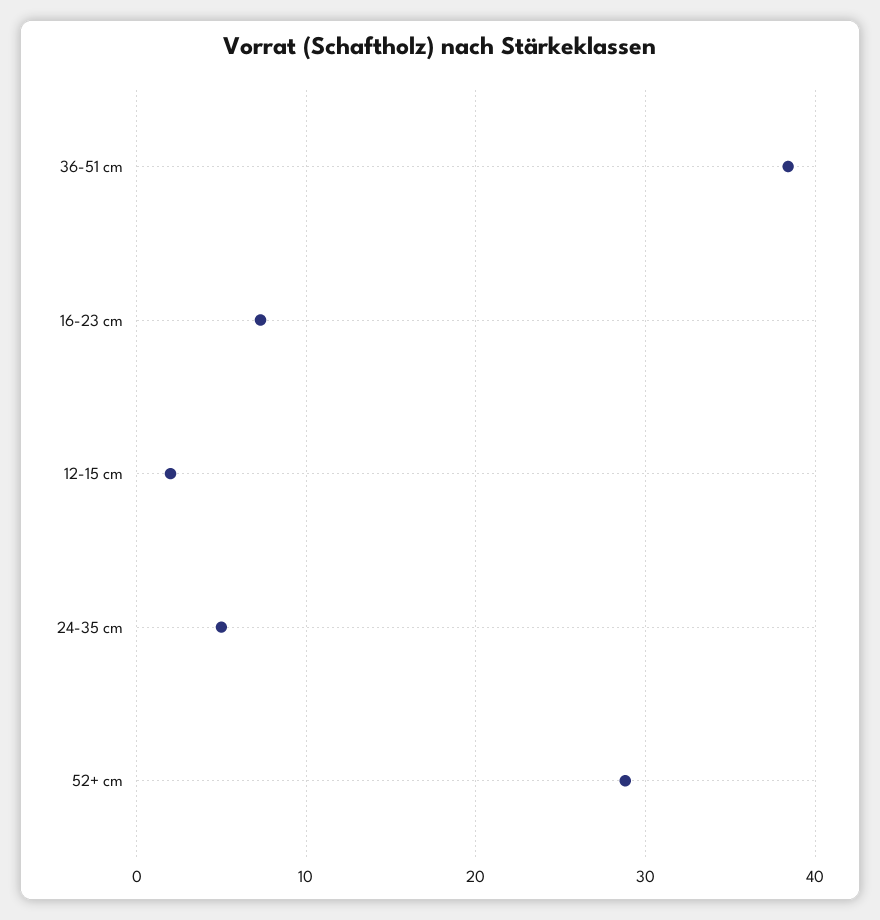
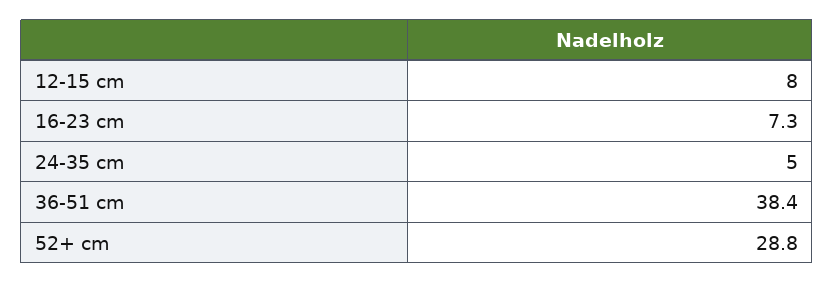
  {
    "36-51 cm": 38.4,
    "16-23 cm": 7.3,
-   "12-15 cm": 2,
+   "12-15 cm": 8,
    "24-35 cm": 5,
    "52+ cm": 28.8
  }

